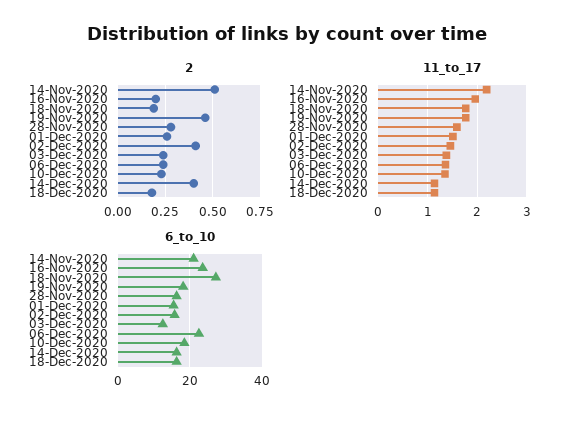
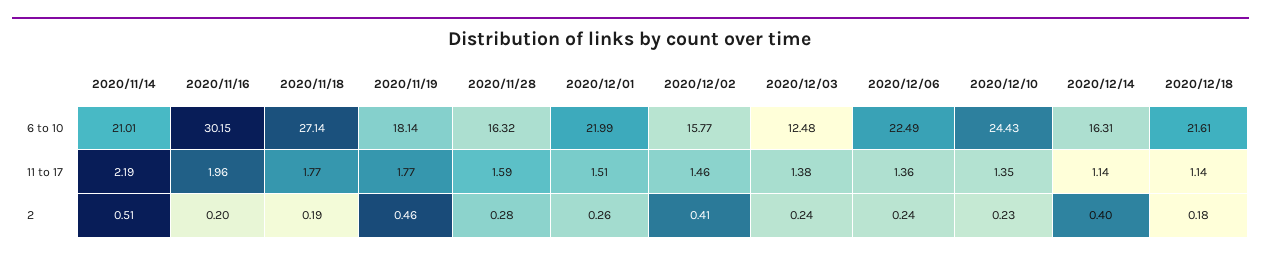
  {
    "2": {
      "14-Nov-2020": 0.51,
      "16-Nov-2020": 0.2,
      "18-Nov-2020": 0.19,
      "19-Nov-2020": 0.46,
      "28-Nov-2020": 0.28,
      "01-Dec-2020": 0.26,
      "02-Dec-2020": 0.41,
      "03-Dec-2020": 0.24,
      "06-Dec-2020": 0.24,
      "10-Dec-2020": 0.23,
      "14-Dec-2020": 0.4,
      "18-Dec-2020": 0.18
    },
    "11_to_17": {
      "14-Nov-2020": 2.19,
      "16-Nov-2020": 1.96,
      "18-Nov-2020": 1.77,
      "19-Nov-2020": 1.77,
      "28-Nov-2020": 1.59,
      "01-Dec-2020": 1.51,
      "02-Dec-2020": 1.46,
      "03-Dec-2020": 1.38,
      "06-Dec-2020": 1.36,
      "10-Dec-2020": 1.35,
      "14-Dec-2020": 1.14,
      "18-Dec-2020": 1.14
    },
    "6_to_10": {
      "14-Nov-2020": 21.01,
-     "16-Nov-2020": 24,
+     "16-Nov-2020": 30.15,
      "18-Nov-2020": 27.14,
      "19-Nov-2020": 18.14,
      "28-Nov-2020": 16.32,
-     "01-Dec-2020": 16,
+     "01-Dec-2020": 21.99,
      "02-Dec-2020": 15.77,
      "03-Dec-2020": 12.48,
      "06-Dec-2020": 22.49,
-     "10-Dec-2020": 18,
+     "10-Dec-2020": 24.43,
      "14-Dec-2020": 16.31,
-     "18-Dec-2020": 16
+     "18-Dec-2020": 21.61
    }
  }

